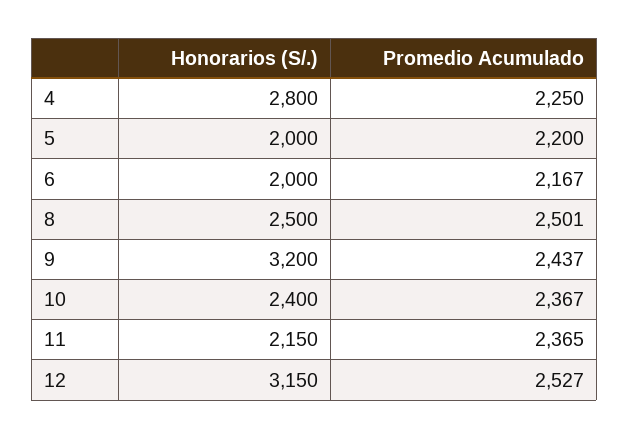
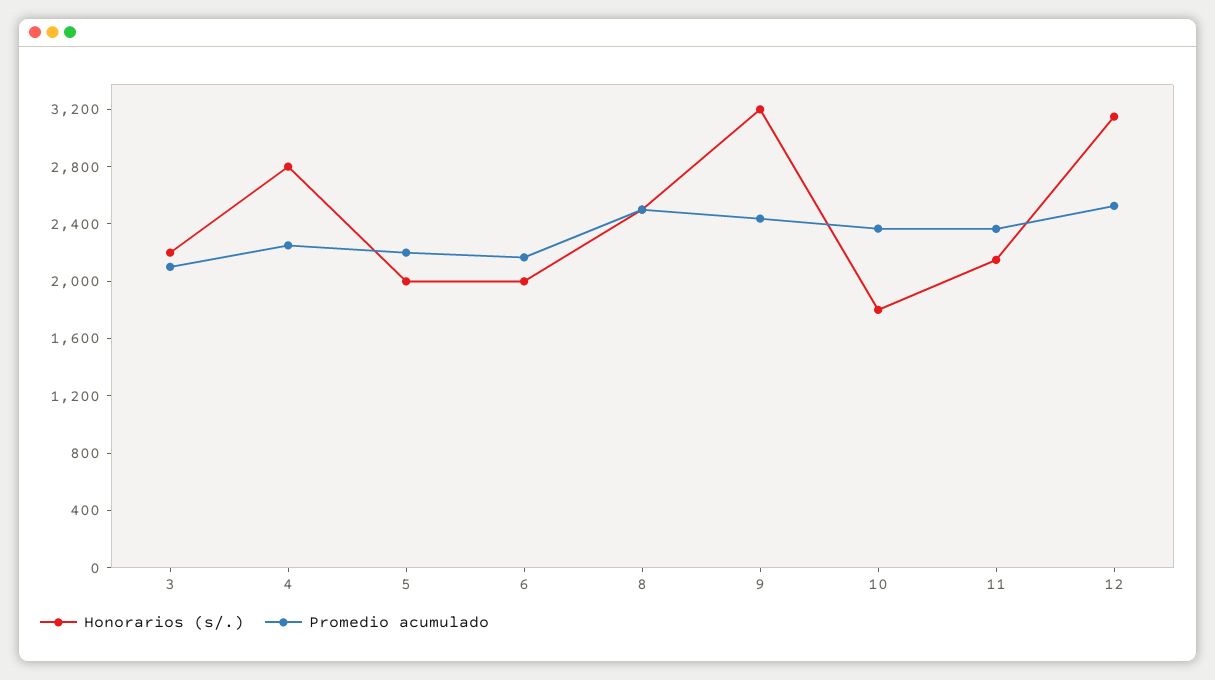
  {
    "Honorarios (S/.)": {
      "4": 2800,
      "5": 2000,
      "6": 2000,
      "8": 2500,
      "9": 3200,
-     "10": 2400,
+     "10": 1800,
      "11": 2150,
-     "12": 3150
+     "12": 3150,
+     "3": 2200
    },
    "Promedio Acumulado": {
      "4": 2250,
      "5": 2200,
      "6": 2167,
      "8": 2501,
      "9": 2437,
      "10": 2367,
      "11": 2365,
-     "12": 2527
+     "12": 2527,
+     "3": 2100
    }
  }

